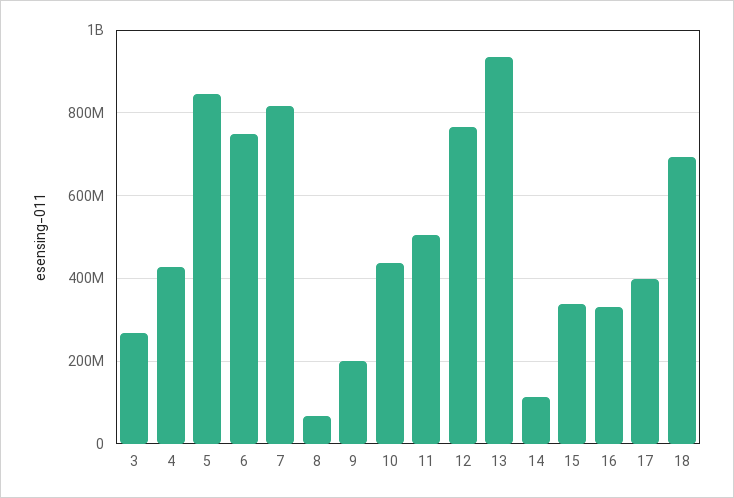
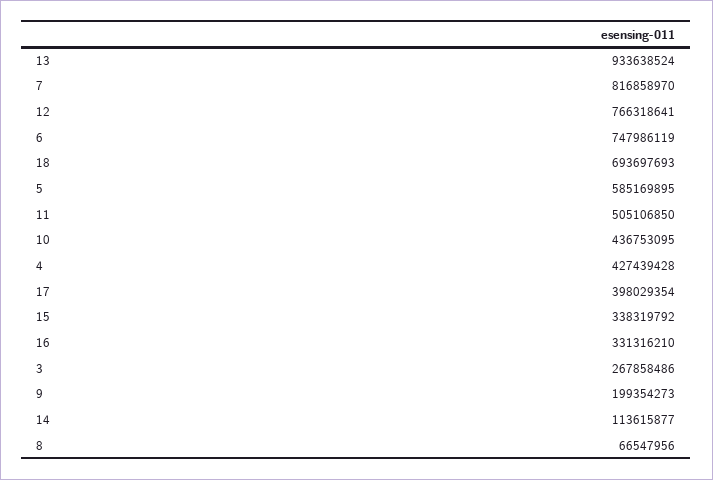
  {
    "3": 267858486,
    "4": 427439428,
-   "5": 840000000,
+   "5": 585169895,
    "6": 747986119,
    "7": 816858970,
    "8": 66547956,
    "9": 199354273,
    "10": 436753095,
    "11": 505106850,
    "12": 766318641,
    "13": 933638524,
    "14": 113615877,
    "15": 338319792,
    "16": 331316210,
    "17": 398029354,
    "18": 693697693
  }

